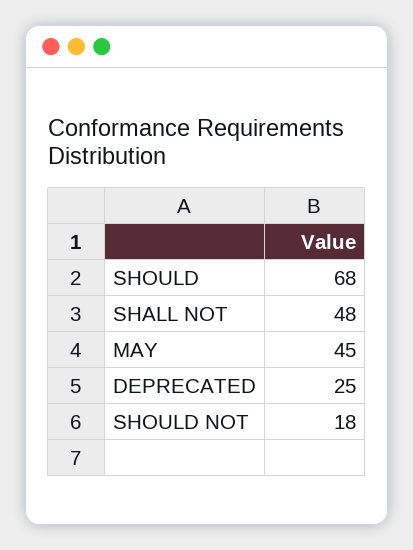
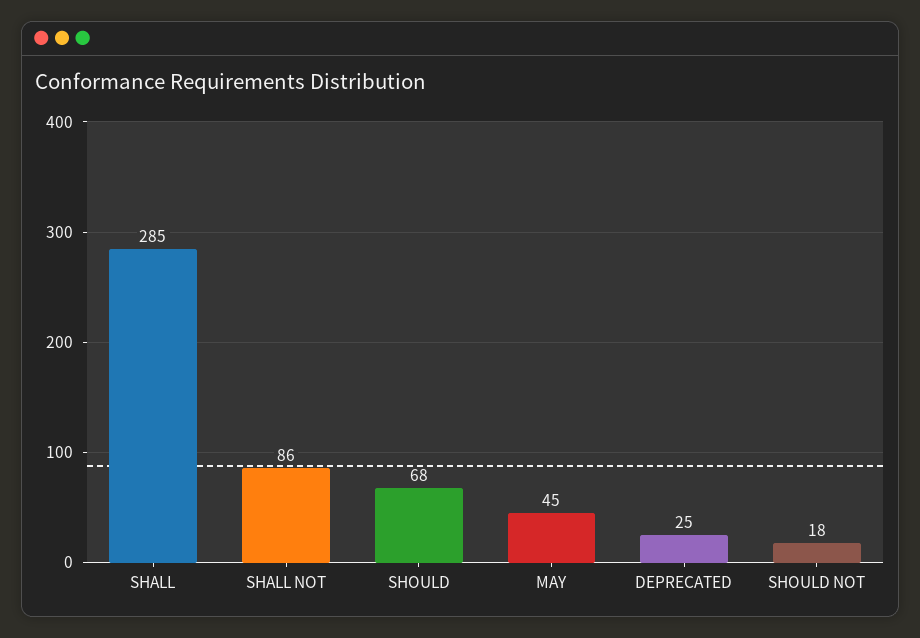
  {
    "SHOULD": 68,
-   "SHALL NOT": 48,
+   "SHALL NOT": 86,
    "MAY": 45,
    "DEPRECATED": 25,
-   "SHOULD NOT": 18
+   "SHOULD NOT": 18,
+   "SHALL": 285
  }

